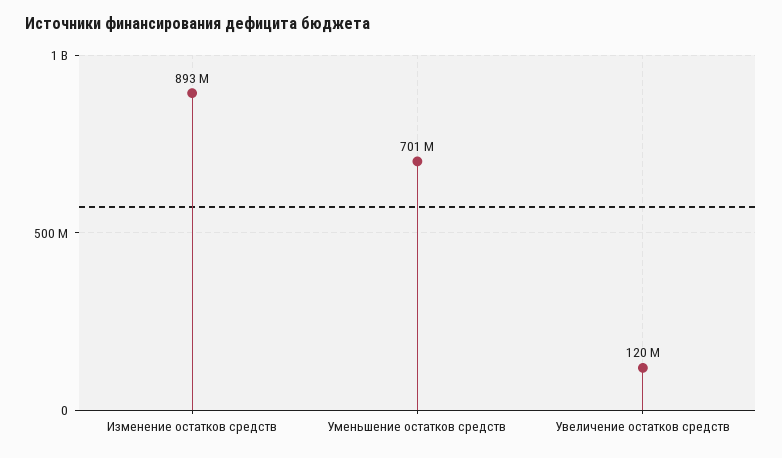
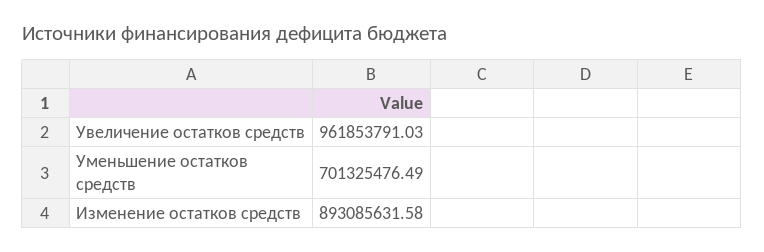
  {
    "Изменение остатков средств": 893085631.58,
    "Уменьшение остатков средств": 701325476.49,
-   "Увеличение остатков средств": 120000000
+   "Увеличение остатков средств": 961853791.03
  }

